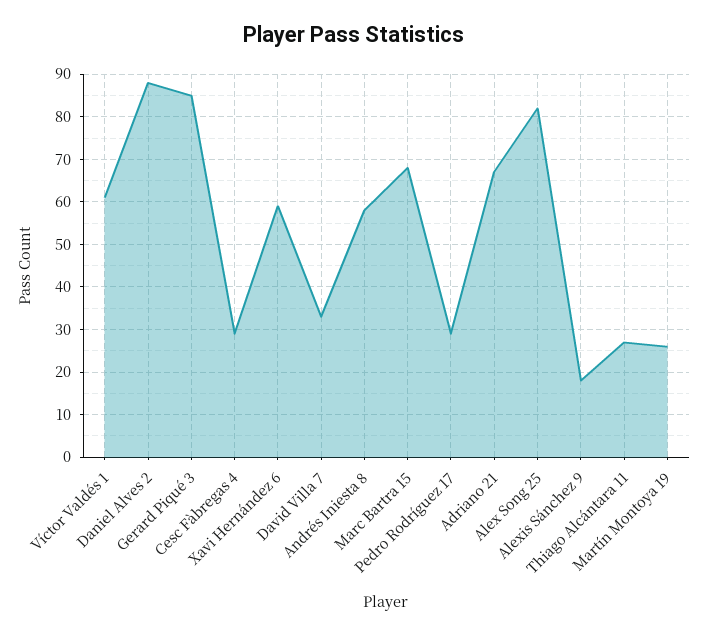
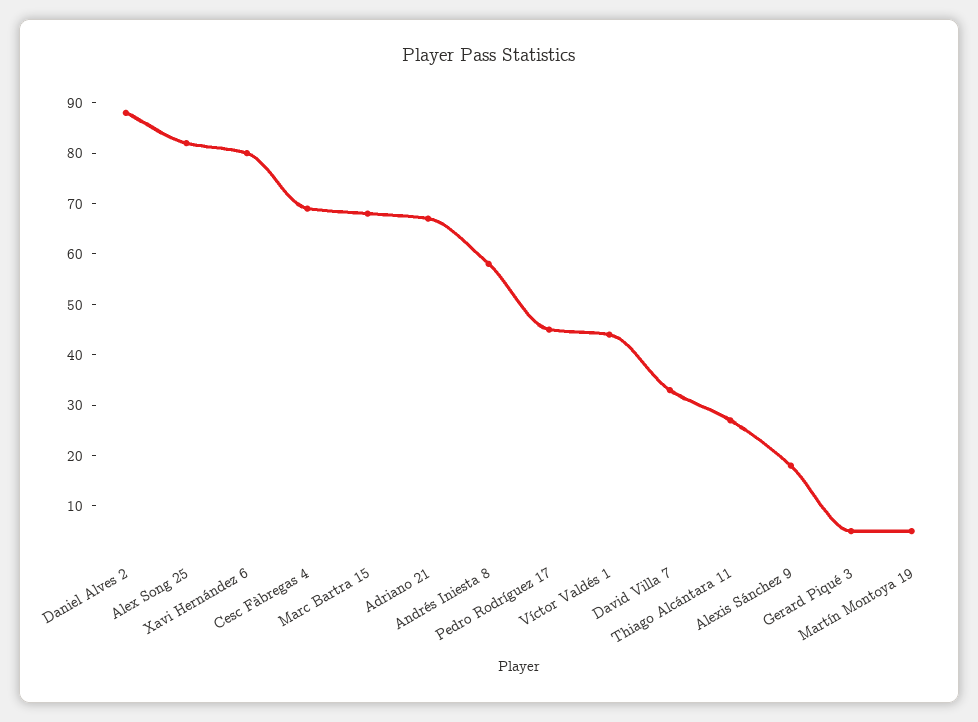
  {
-   "Víctor Valdés 1": 60,
+   "Víctor Valdés 1": 45,
    "Daniel Alves 2": 90,
-   "Gerard Piqué 3": 85,
+   "Gerard Piqué 3": 5,
-   "Cesc Fàbregas 4": 30,
+   "Cesc Fàbregas 4": 70,
-   "Xavi Hernández 6": 60,
+   "Xavi Hernández 6": 80,
    "David Villa 7": 35,
    "Andrés Iniesta 8": 60,
    "Marc Bartra 15": 70,
-   "Pedro Rodríguez 17": 30,
+   "Pedro Rodríguez 17": 45,
    "Adriano 21": 65,
    "Alex Song 25": 80,
    "Alexis Sánchez 9": 20,
    "Thiago Alcántara 11": 25,
-   "Martín Montoya 19": 25
+   "Martín Montoya 19": 5
  }

